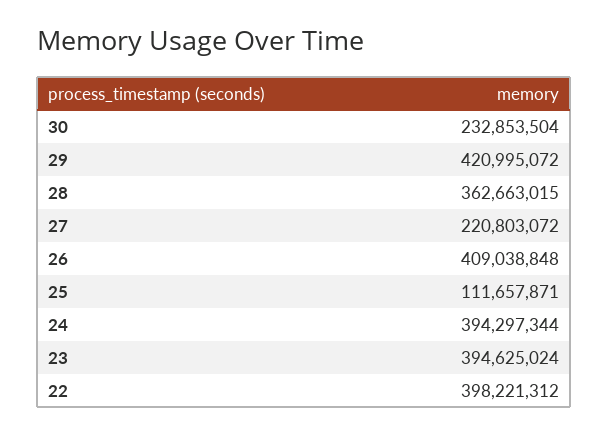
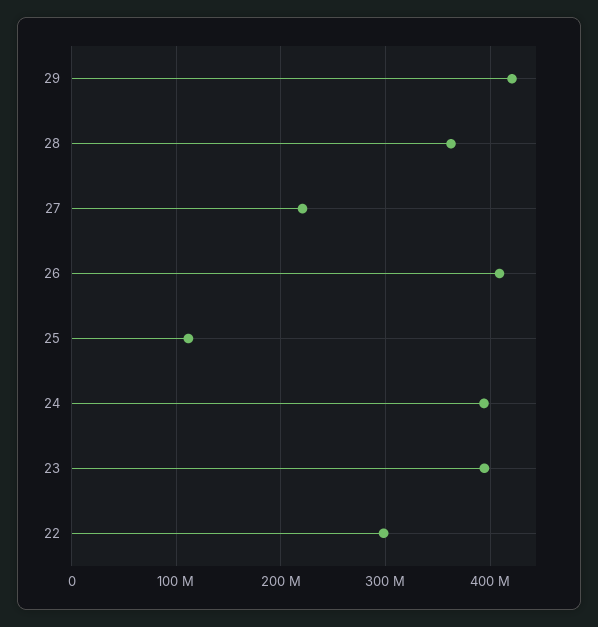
  {
-   "30": 232853504,
    "29": 420995072,
    "28": 362663015,
    "27": 220803072,
    "26": 409038848,
    "25": 111657871,
    "24": 394297344,
    "23": 394625024,
-   "22": 398221312
+   "22": 300000000
  }

